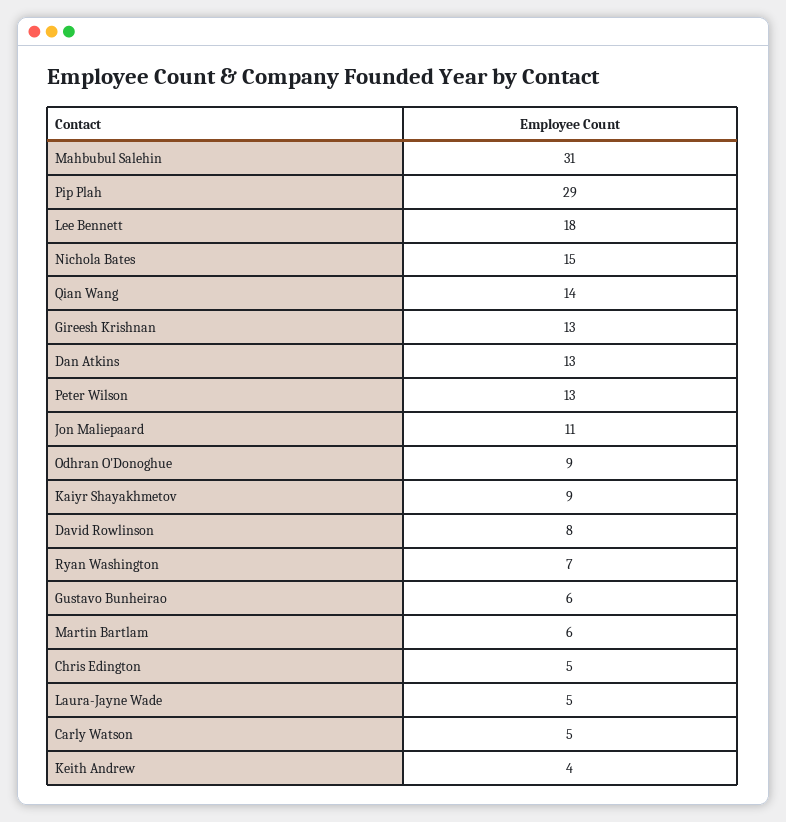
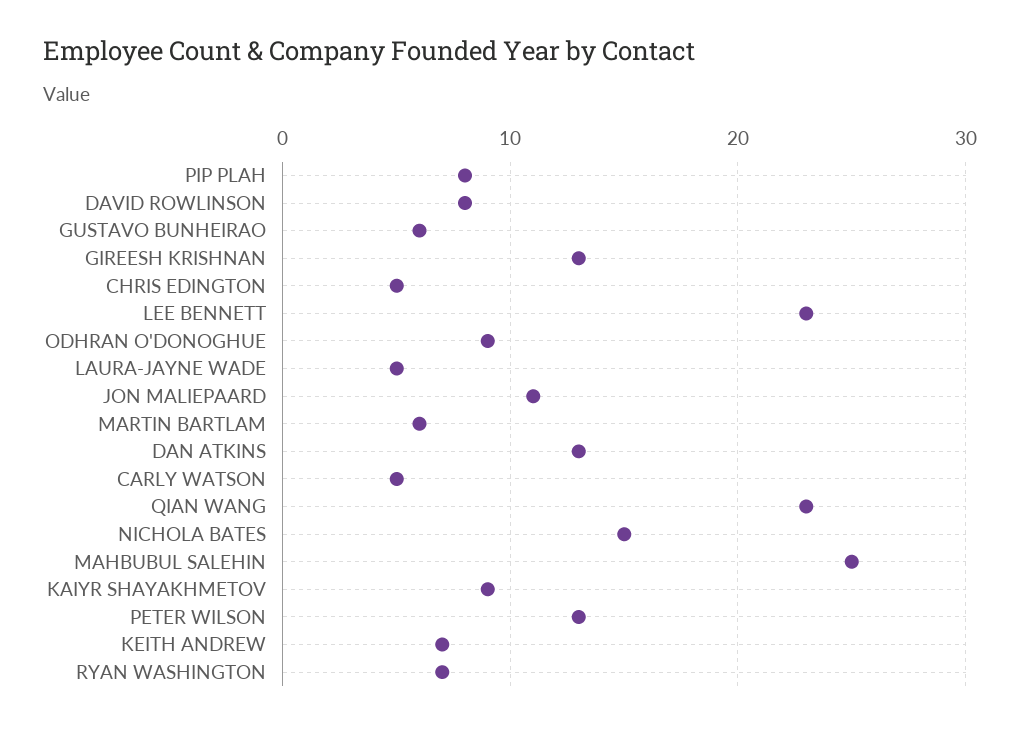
  {
-   "Mahbubul Salehin": 31,
+   "Mahbubul Salehin": 25,
-   "Pip Plah": 29,
+   "Pip Plah": 8,
-   "Lee Bennett": 18,
+   "Lee Bennett": 23,
    "Nichola Bates": 15,
-   "Qian Wang": 14,
+   "Qian Wang": 23,
    "Gireesh Krishnan": 13,
    "Dan Atkins": 13,
    "Peter Wilson": 13,
    "Jon Maliepaard": 11,
    "Odhran O'Donoghue": 9,
    "Kaiyr Shayakhmetov": 9,
    "David Rowlinson": 8,
    "Ryan Washington": 7,
    "Gustavo Bunheirao": 6,
    "Martin Bartlam": 6,
    "Chris Edington": 5,
    "Laura-Jayne Wade": 5,
    "Carly Watson": 5,
-   "Keith Andrew": 4
+   "Keith Andrew": 7
  }

